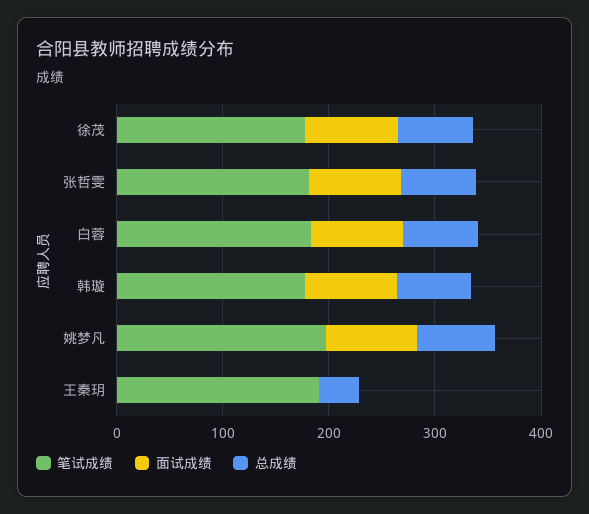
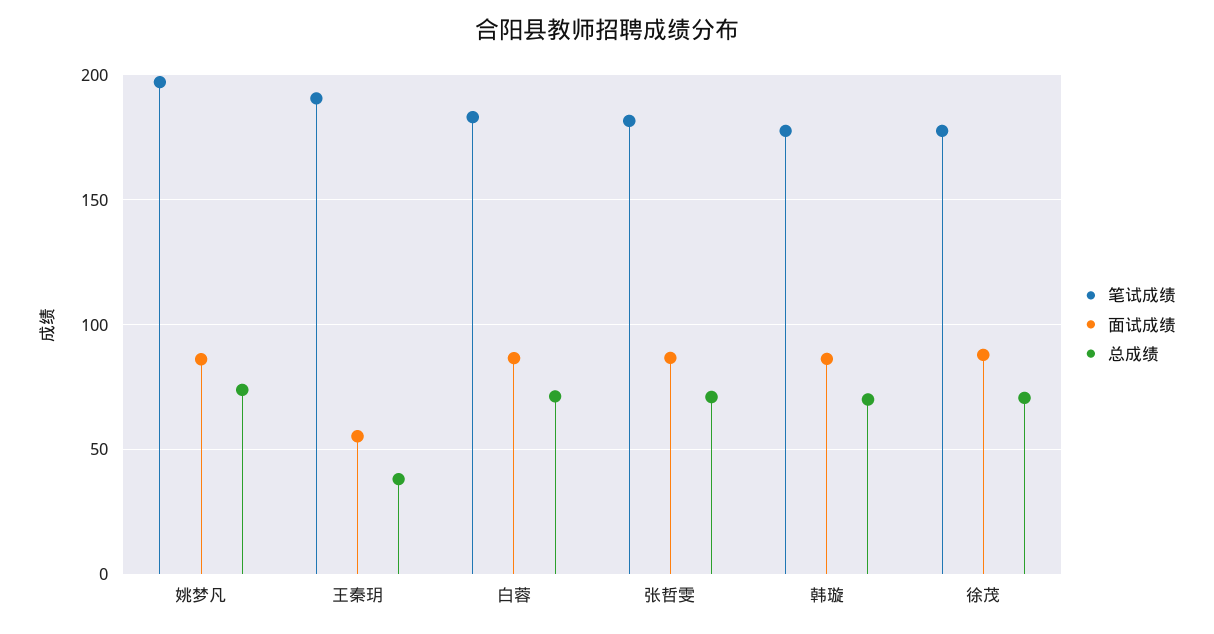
  {
    "笔试成绩": {
      "徐茂": 180,
      "张哲雯": 180,
      "白蓉": 185,
      "韩璇": 180,
      "姚梦凡": 195,
      "王秦玥": 190
    },
    "面试成绩": {
      "徐茂": 90,
      "张哲雯": 85,
      "白蓉": 85,
      "韩璇": 85,
      "姚梦凡": 85,
-     "王秦玥": 0
+     "王秦玥": 55
    },
    "总成绩": {
      "徐茂": 70,
      "张哲雯": 70,
      "白蓉": 70,
      "韩璇": 70,
      "姚梦凡": 75,
      "王秦玥": 40
    }
  }

